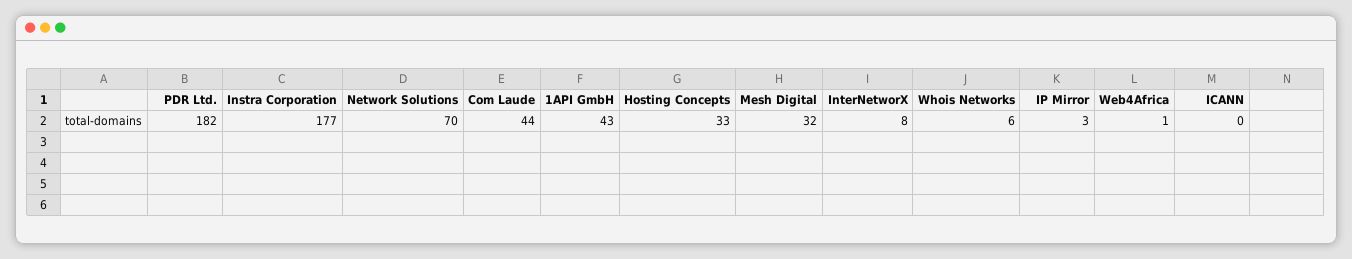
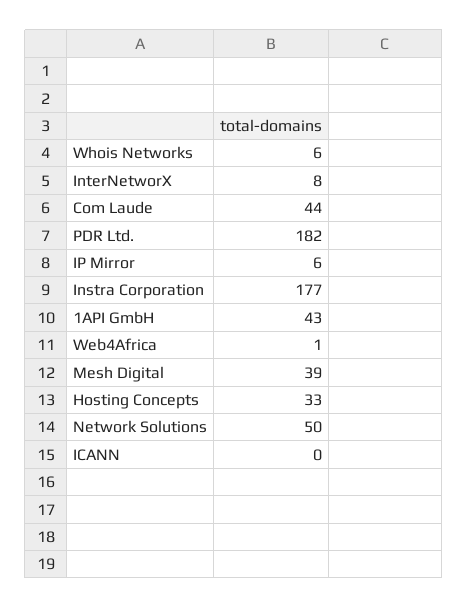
  {
    "PDR Ltd.": 182,
    "Instra Corporation": 177,
-   "Network Solutions": 70,
+   "Network Solutions": 50,
    "Com Laude": 44,
    "1API GmbH": 43,
    "Hosting Concepts": 33,
-   "Mesh Digital": 32,
+   "Mesh Digital": 39,
    "InterNetworX": 8,
    "Whois Networks": 6,
-   "IP Mirror": 3,
+   "IP Mirror": 6,
    "Web4Africa": 1,
    "ICANN": 0
  }

